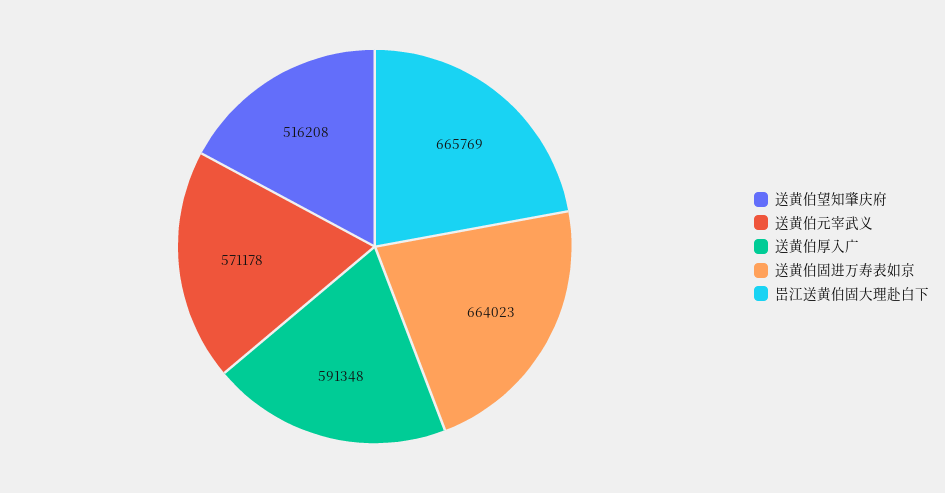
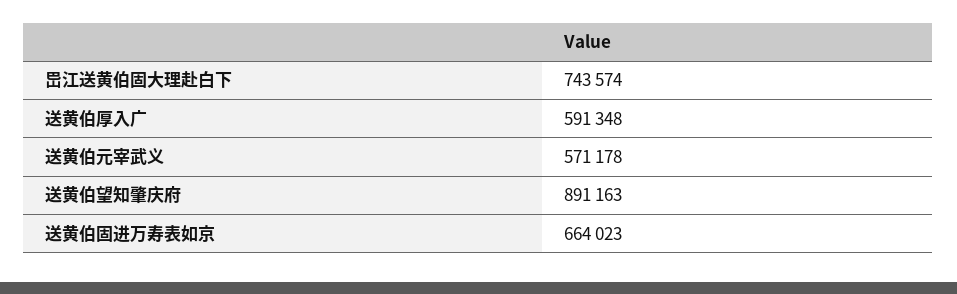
  {
-   "送黄伯望知肇庆府": 516208,
+   "送黄伯望知肇庆府": 891163,
    "送黄伯元宰武义": 571178,
    "送黄伯厚入广": 591348,
    "送黄伯固进万寿表如京": 664023,
-   "岊江送黄伯固大理赴白下": 665769
+   "岊江送黄伯固大理赴白下": 743574
  }

